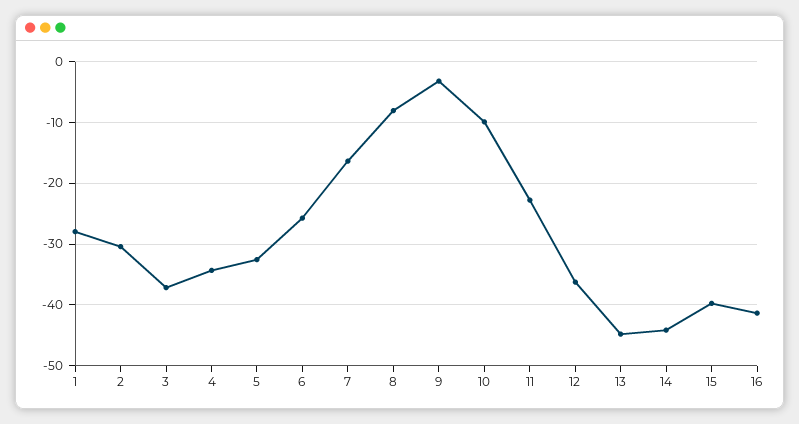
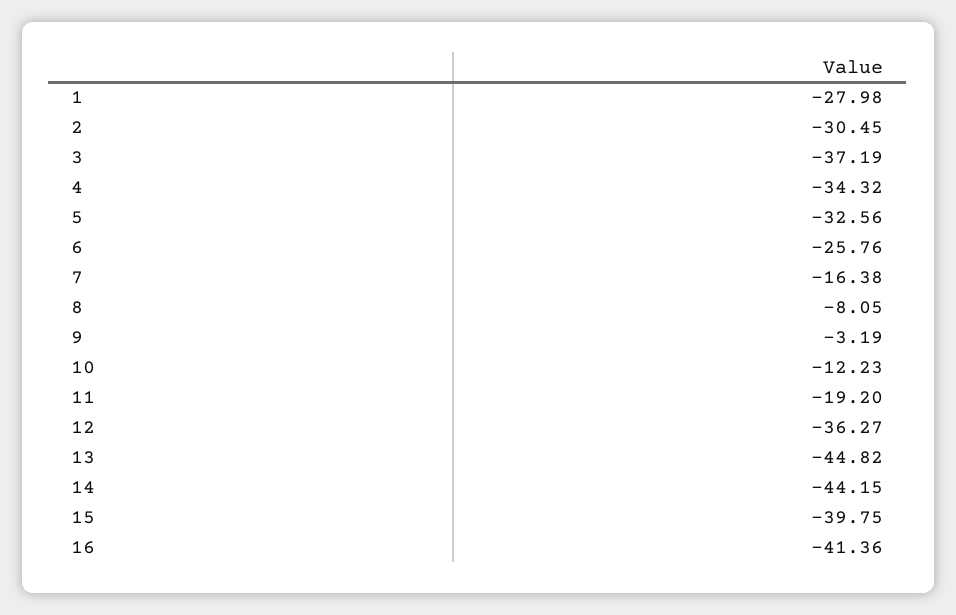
  {
    "1": -27.98,
    "2": -30.45,
    "3": -37.19,
    "4": -34.32,
    "5": -32.56,
    "6": -25.76,
    "7": -16.38,
    "8": -8.05,
    "9": -3.19,
-   "10": -10,
+   "10": -12.23,
-   "11": -23,
+   "11": -19.2,
    "12": -36.27,
    "13": -44.82,
    "14": -44.15,
    "15": -39.75,
    "16": -41.36
  }

